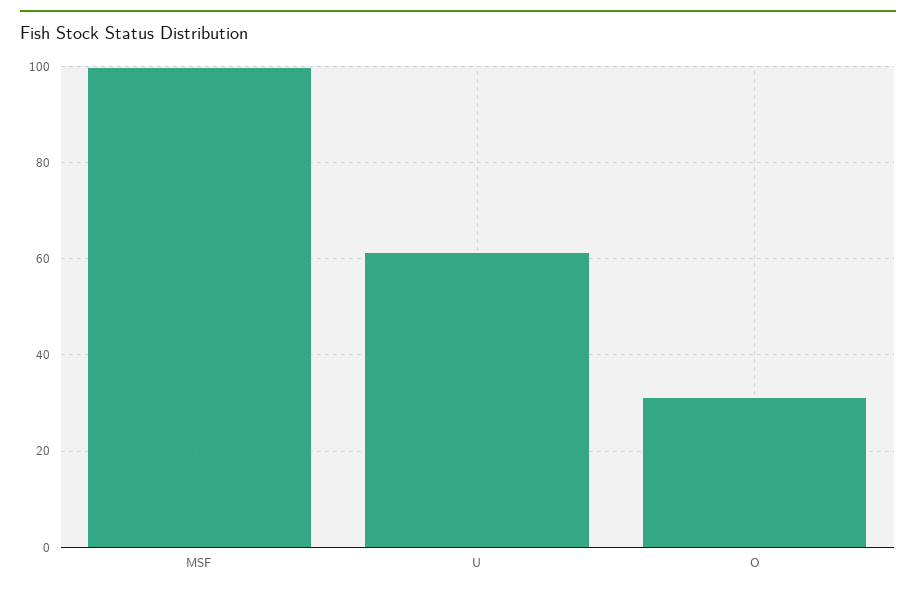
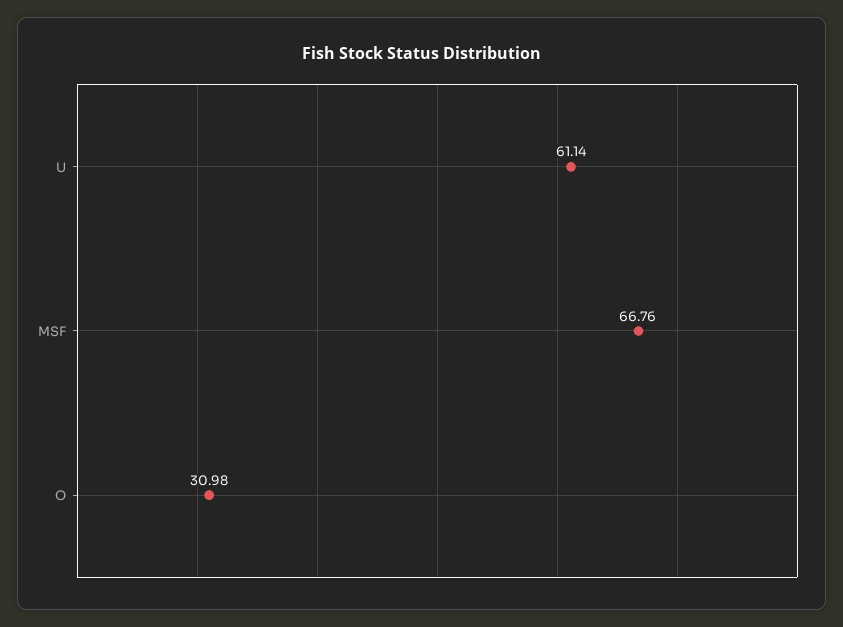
  {
-   "MSF": 100,
+   "MSF": 66.76,
    "U": 61.14,
    "O": 30.98
  }

